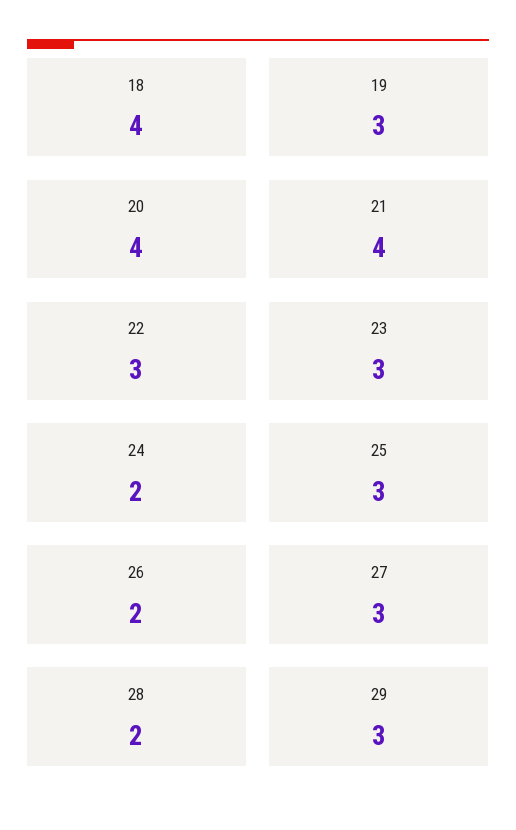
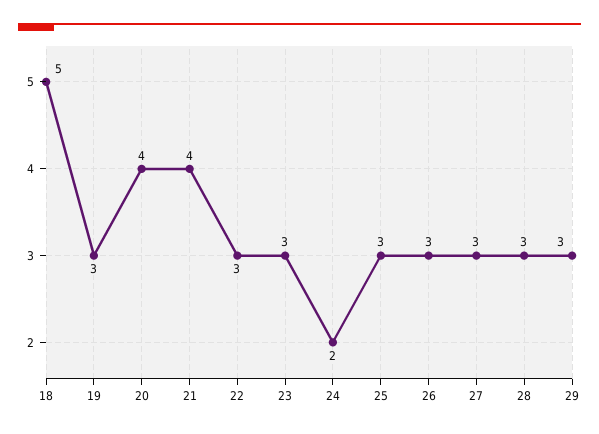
  {
-   "18": 4,
+   "18": 5,
    "19": 3,
    "20": 4,
    "21": 4,
    "22": 3,
    "23": 3,
    "24": 2,
    "25": 3,
-   "26": 2,
+   "26": 3,
    "27": 3,
-   "28": 2,
+   "28": 3,
    "29": 3
  }

